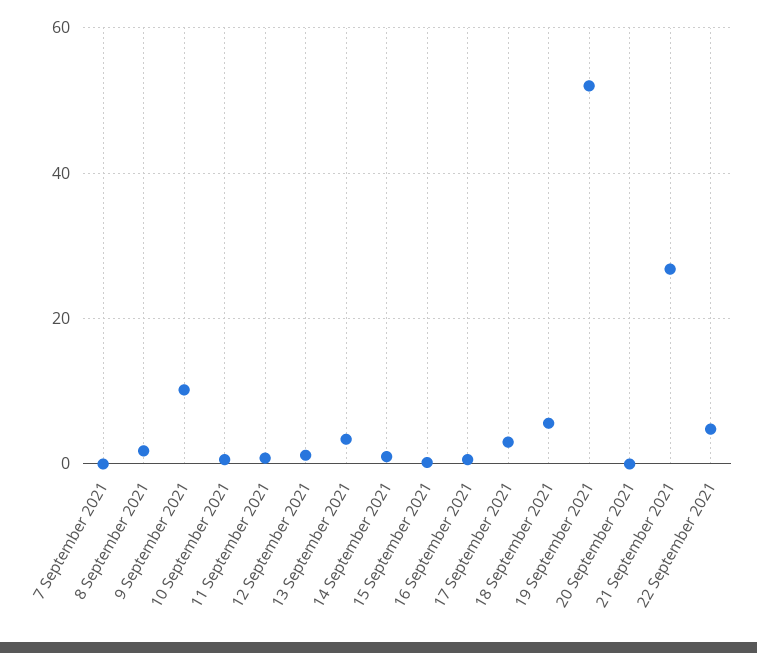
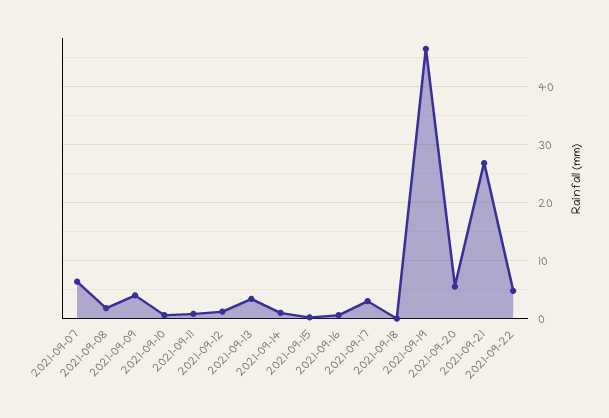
  {
-   "7 September 2021": 0,
+   "7 September 2021": 6,
    "8 September 2021": 2,
-   "9 September 2021": 10,
+   "9 September 2021": 4,
    "10 September 2021": 0,
    "11 September 2021": 0,
    "12 September 2021": 2,
    "13 September 2021": 4,
    "14 September 2021": 2,
    "15 September 2021": 0,
    "16 September 2021": 0,
    "17 September 2021": 4,
-   "18 September 2021": 6,
+   "18 September 2021": 0,
-   "19 September 2021": 52,
+   "19 September 2021": 46,
-   "20 September 2021": 0,
+   "20 September 2021": 6,
    "21 September 2021": 26,
    "22 September 2021": 4
  }

